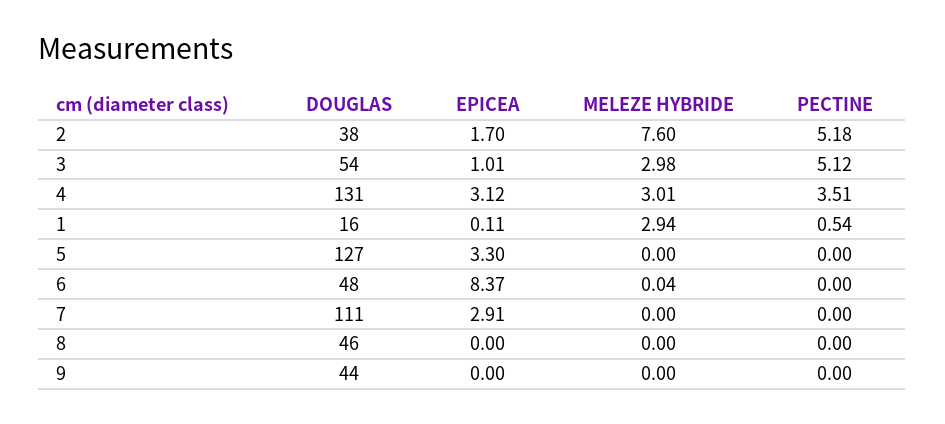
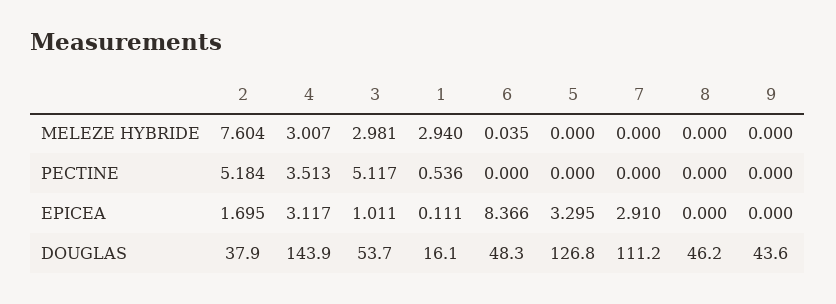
  {
    "DOUGLAS": {
      "2": 37.9,
      "3": 53.7,
-     "4": 131,
+     "4": 143.9,
      "1": 16.1,
      "5": 126.8,
      "6": 48.3,
      "7": 111.2,
      "8": 46.2,
      "9": 43.6
    },
    "EPICEA": {
      "2": 1.695,
      "3": 1.011,
      "4": 3.117,
      "1": 0.111,
      "5": 3.295,
      "6": 8.366,
      "7": 2.91,
      "8": 0,
      "9": 0
    },
    "MELEZE HYBRIDE": {
      "2": 7.604,
      "3": 2.981,
      "4": 3.007,
      "1": 2.94,
      "5": 0,
      "6": 0.035,
      "7": 0,
      "8": 0,
      "9": 0
    },
    "PECTINE": {
      "2": 5.184,
      "3": 5.117,
      "4": 3.513,
      "1": 0.536,
      "5": 0,
      "6": 0,
      "7": 0,
      "8": 0,
      "9": 0
    }
  }

